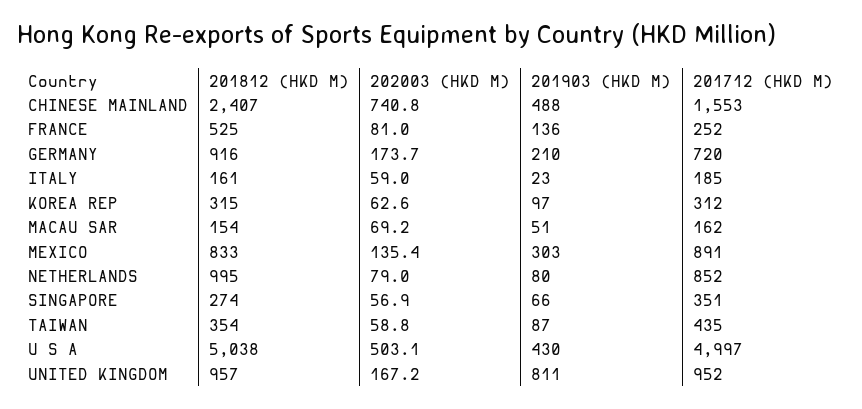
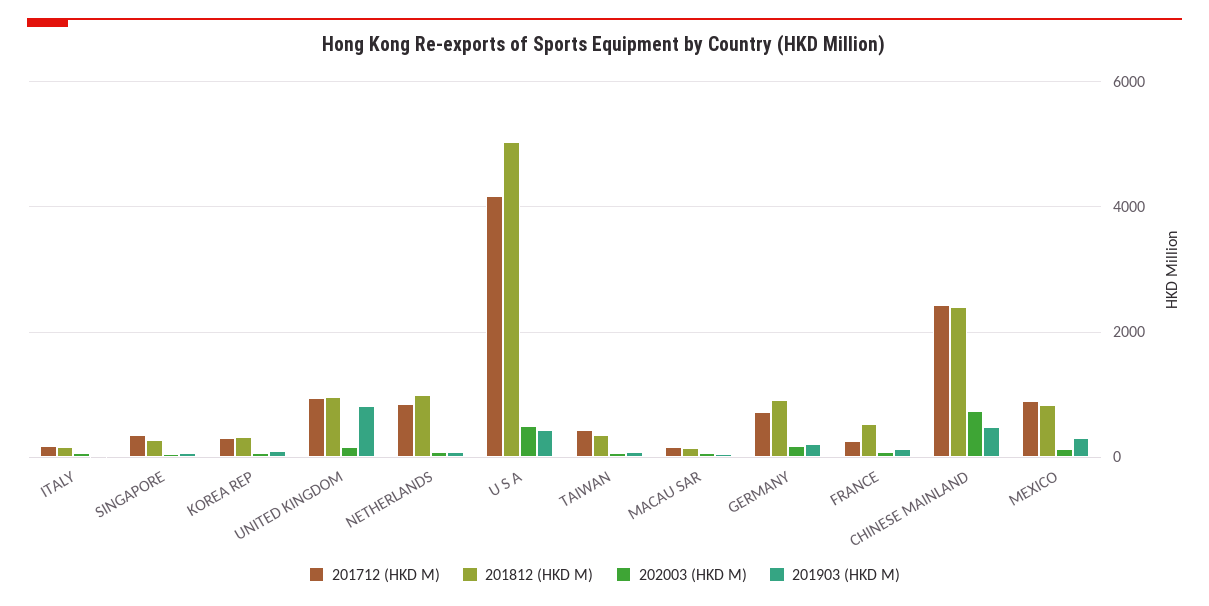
  {
    "201812 (HKD M)": {
      "CHINESE MAINLAND": 2407,
      "FRANCE": 525,
      "GERMANY": 916,
      "ITALY": 161,
      "KOREA REP": 315,
      "MACAU SAR": 154,
      "MEXICO": 833,
      "NETHERLANDS": 995,
      "SINGAPORE": 274,
      "TAIWAN": 354,
      "U S A": 5038,
      "UNITED KINGDOM": 957
    },
    "202003 (HKD M)": {
      "CHINESE MAINLAND": 740.8,
      "FRANCE": 81,
      "GERMANY": 173.7,
      "ITALY": 59,
      "KOREA REP": 62.6,
      "MACAU SAR": 69.2,
      "MEXICO": 135.4,
      "NETHERLANDS": 79,
      "SINGAPORE": 56.9,
      "TAIWAN": 58.8,
      "U S A": 503.1,
      "UNITED KINGDOM": 167.2
    },
    "201903 (HKD M)": {
      "CHINESE MAINLAND": 488,
      "FRANCE": 136,
      "GERMANY": 210,
      "ITALY": 23,
      "KOREA REP": 97,
      "MACAU SAR": 51,
      "MEXICO": 303,
      "NETHERLANDS": 80,
      "SINGAPORE": 66,
      "TAIWAN": 87,
      "U S A": 430,
      "UNITED KINGDOM": 811
    },
    "201712 (HKD M)": {
-     "CHINESE MAINLAND": 1553,
+     "CHINESE MAINLAND": 2400,
      "FRANCE": 252,
      "GERMANY": 720,
      "ITALY": 185,
      "KOREA REP": 312,
      "MACAU SAR": 162,
      "MEXICO": 891,
      "NETHERLANDS": 852,
      "SINGAPORE": 351,
      "TAIWAN": 435,
-     "U S A": 4997,
+     "U S A": 4200,
      "UNITED KINGDOM": 952
    }
  }

